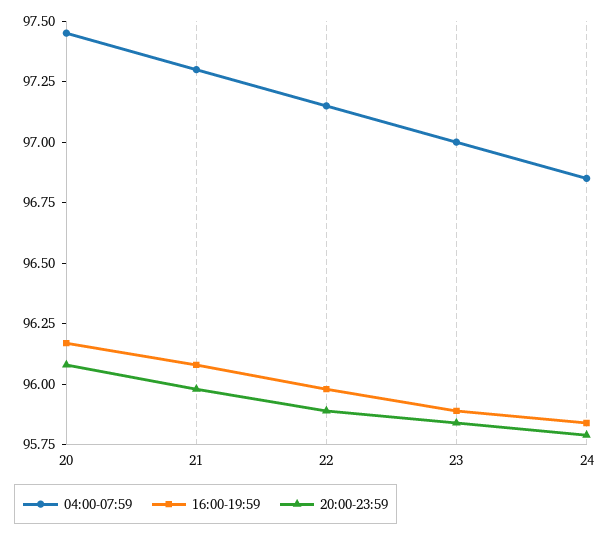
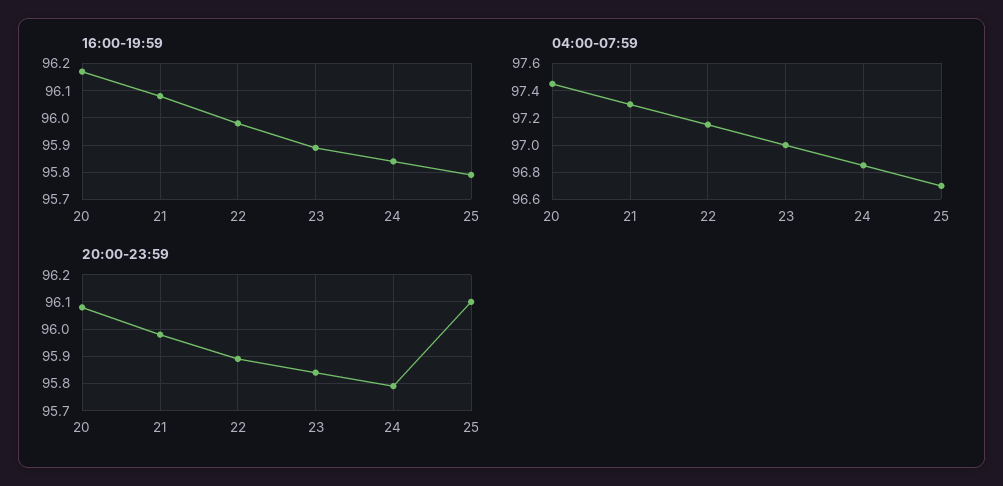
  {
    "04:00-07:59": {
      "20": 97.45,
      "21": 97.3,
      "22": 97.15,
      "23": 97,
-     "24": 96.85
+     "24": 96.85,
+     "25": 96.7
    },
    "16:00-19:59": {
      "20": 96.15,
      "21": 96.1,
      "22": 96,
      "23": 95.9,
-     "24": 95.85
+     "24": 95.85,
+     "25": 95.8
    },
    "20:00-23:59": {
      "20": 96.1,
      "21": 96,
      "22": 95.9,
      "23": 95.85,
-     "24": 95.8
+     "24": 95.8,
+     "25": 96.1
    }
  }

